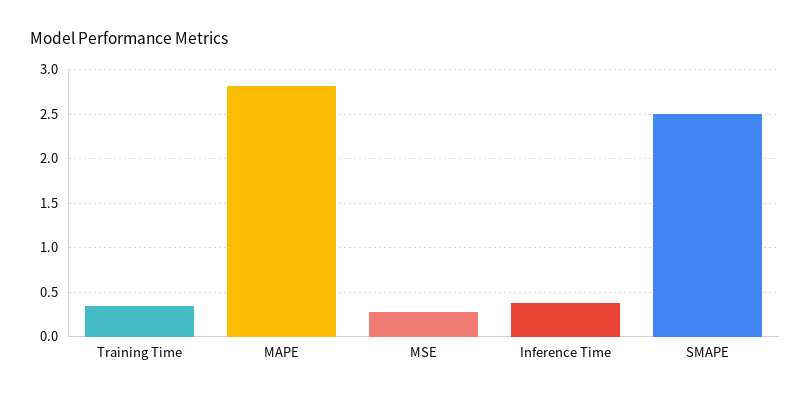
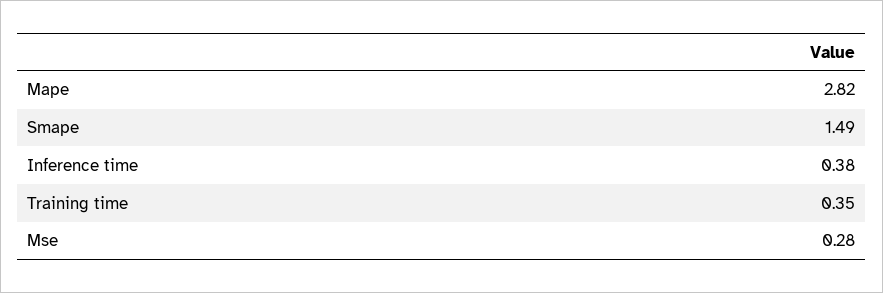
  {
    "Training Time": 0.35,
    "MAPE": 2.82,
    "MSE": 0.28,
    "Inference Time": 0.38,
-   "SMAPE": 2.5
+   "SMAPE": 1.49
  }

